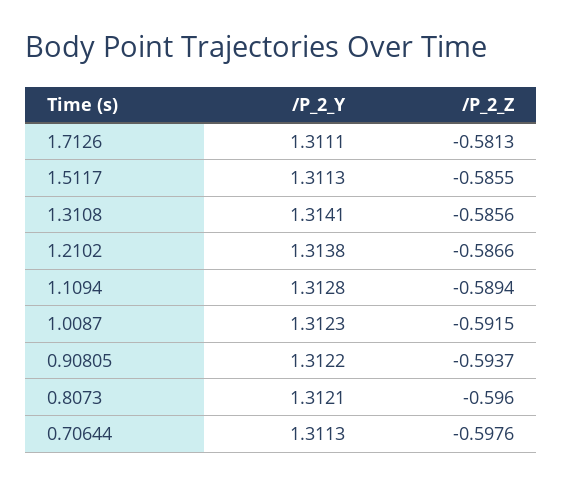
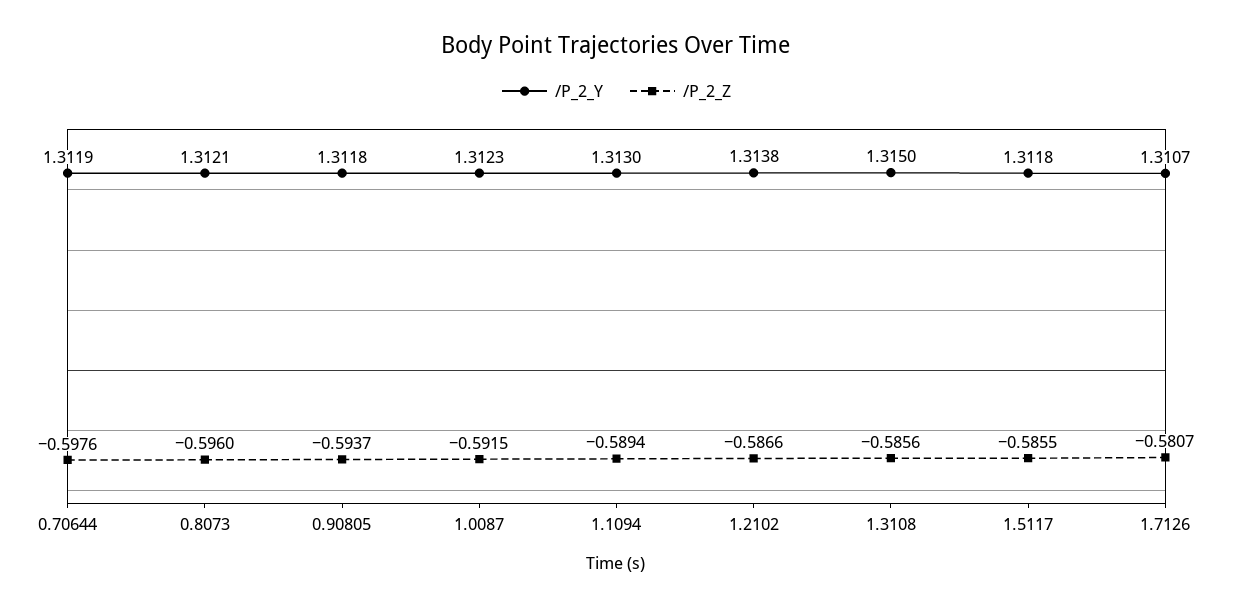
  {
    "/P_2_Y": {
-     "1.7126": 1.3111,
+     "1.7126": 1.3107,
-     "1.5117": 1.3113,
+     "1.5117": 1.3118,
-     "1.3108": 1.3141,
+     "1.3108": 1.315,
      "1.2102": 1.3138,
-     "1.1094": 1.3128,
+     "1.1094": 1.313,
      "1.0087": 1.3123,
-     "0.90805": 1.3122,
+     "0.90805": 1.3118,
      "0.8073": 1.3121,
-     "0.70644": 1.3113
+     "0.70644": 1.3119
    },
    "/P_2_Z": {
-     "1.7126": -0.5813,
+     "1.7126": -0.5807,
      "1.5117": -0.5855,
      "1.3108": -0.5856,
      "1.2102": -0.5866,
      "1.1094": -0.5894,
      "1.0087": -0.5915,
      "0.90805": -0.5937,
      "0.8073": -0.596,
      "0.70644": -0.5976
    }
  }

